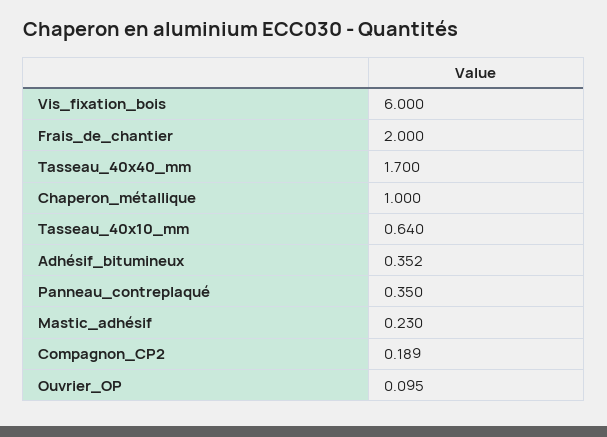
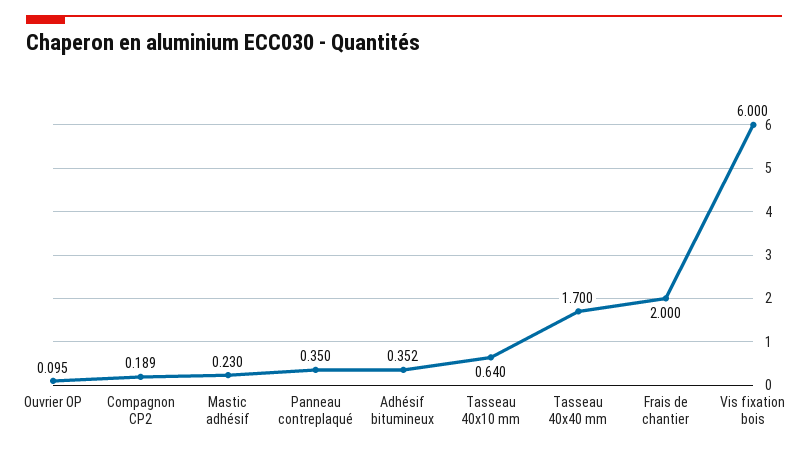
  {
    "Vis_fixation_bois": 6,
    "Frais_de_chantier": 2,
    "Tasseau_40x40_mm": 1.7,
-   "Chaperon_métallique": 1,
    "Tasseau_40x10_mm": 0.64,
    "Adhésif_bitumineux": 0.352,
    "Panneau_contreplaqué": 0.35,
    "Mastic_adhésif": 0.23,
    "Compagnon_CP2": 0.189,
    "Ouvrier_OP": 0.095
  }

